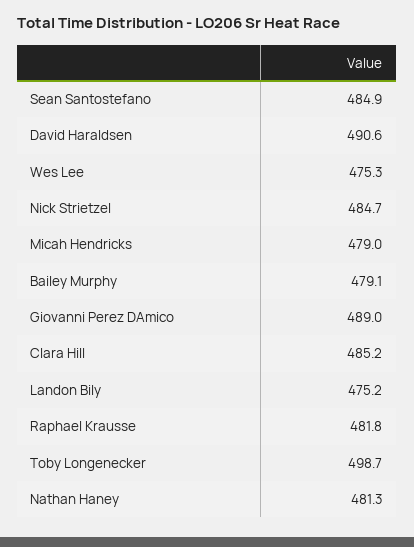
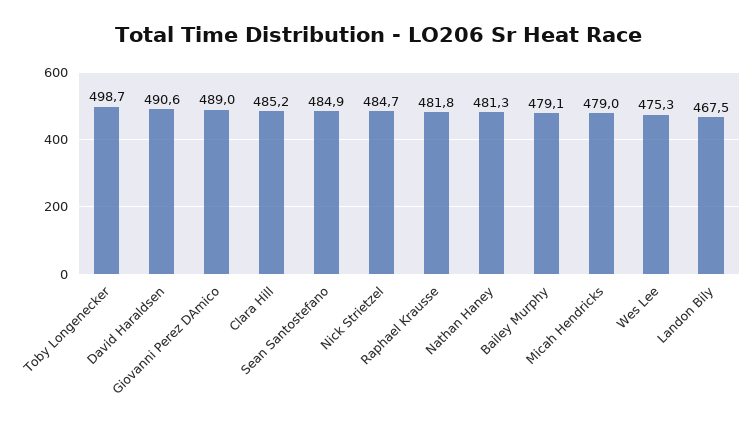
  {
    "Sean Santostefano": 484.9,
    "David Haraldsen": 490.6,
    "Wes Lee": 475.3,
    "Nick Strietzel": 484.7,
    "Micah Hendricks": 479,
    "Bailey Murphy": 479.1,
    "Giovanni Perez DAmico": 489,
    "Clara Hill": 485.2,
-   "Landon Bily": 475.2,
+   "Landon Bily": 467.5,
    "Raphael Krausse": 481.8,
    "Toby Longenecker": 498.7,
    "Nathan Haney": 481.3
  }

